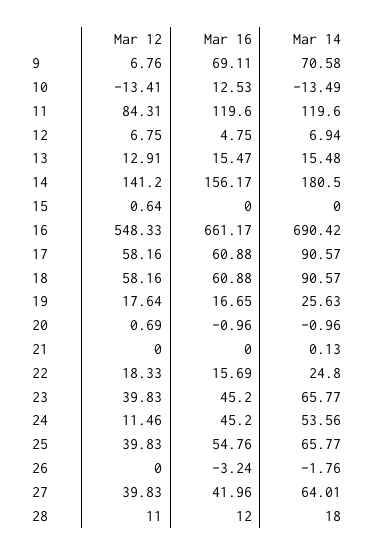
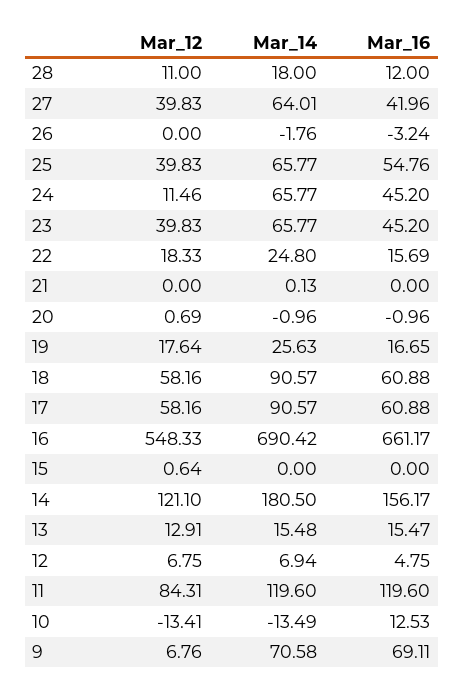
  {
    "Mar 12": {
      "9": 6.76,
      "10": -13.41,
      "11": 84.31,
      "12": 6.75,
      "13": 12.91,
-     "14": 141.2,
+     "14": 121.1,
      "15": 0.64,
      "16": 548.33,
      "17": 58.16,
      "18": 58.16,
      "19": 17.64,
      "20": 0.69,
      "21": 0,
      "22": 18.33,
      "23": 39.83,
      "24": 11.46,
      "25": 39.83,
      "26": 0,
      "27": 39.83,
      "28": 11
    },
    "Mar 16": {
      "9": 69.11,
      "10": 12.53,
      "11": 119.6,
      "12": 4.75,
      "13": 15.47,
      "14": 156.17,
      "15": 0,
      "16": 661.17,
      "17": 60.88,
      "18": 60.88,
      "19": 16.65,
      "20": -0.96,
      "21": 0,
      "22": 15.69,
      "23": 45.2,
      "24": 45.2,
      "25": 54.76,
      "26": -3.24,
      "27": 41.96,
      "28": 12
    },
    "Mar 14": {
      "9": 70.58,
      "10": -13.49,
      "11": 119.6,
      "12": 6.94,
      "13": 15.48,
      "14": 180.5,
      "15": 0,
      "16": 690.42,
      "17": 90.57,
      "18": 90.57,
      "19": 25.63,
      "20": -0.96,
      "21": 0.13,
      "22": 24.8,
      "23": 65.77,
-     "24": 53.56,
+     "24": 65.77,
      "25": 65.77,
      "26": -1.76,
      "27": 64.01,
      "28": 18
    }
  }

